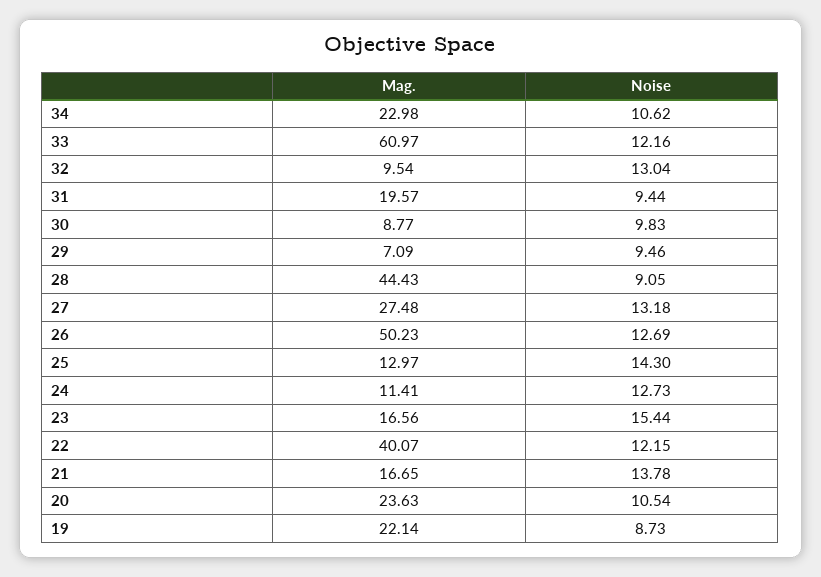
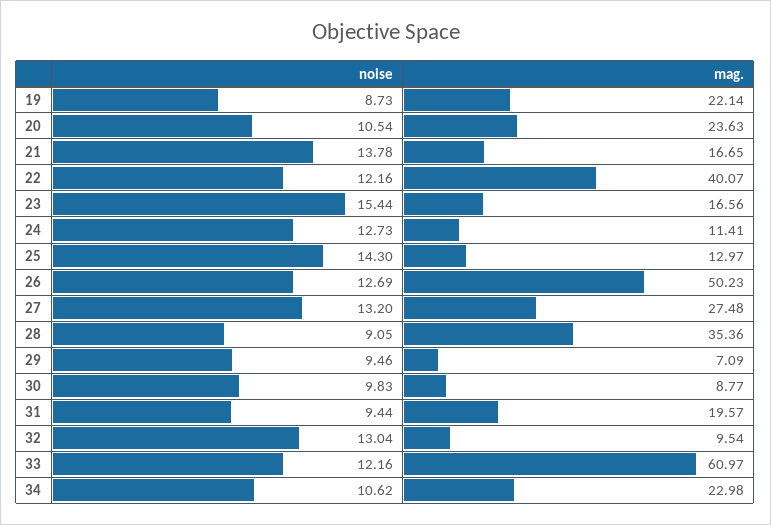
  {
    "Mag.": {
      "34": 22.98,
      "33": 60.97,
      "32": 9.54,
      "31": 19.57,
      "30": 8.77,
      "29": 7.09,
-     "28": 44.43,
+     "28": 35.36,
      "27": 27.48,
      "26": 50.23,
      "25": 12.97,
      "24": 11.41,
      "23": 16.56,
      "22": 40.07,
      "21": 16.65,
      "20": 23.63,
      "19": 22.14
    },
    "Noise": {
      "34": 10.62,
      "33": 12.16,
      "32": 13.04,
      "31": 9.44,
      "30": 9.83,
      "29": 9.46,
      "28": 9.05,
-     "27": 13.18,
+     "27": 13.2,
      "26": 12.69,
      "25": 14.3,
      "24": 12.73,
      "23": 15.44,
-     "22": 12.15,
+     "22": 12.16,
      "21": 13.78,
      "20": 10.54,
      "19": 8.73
    }
  }

